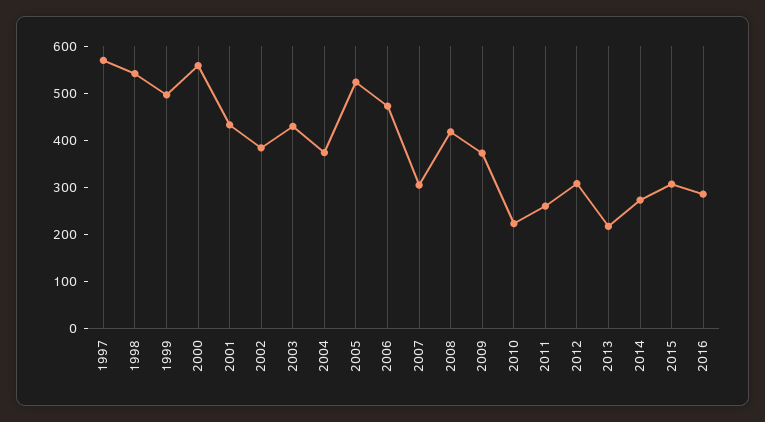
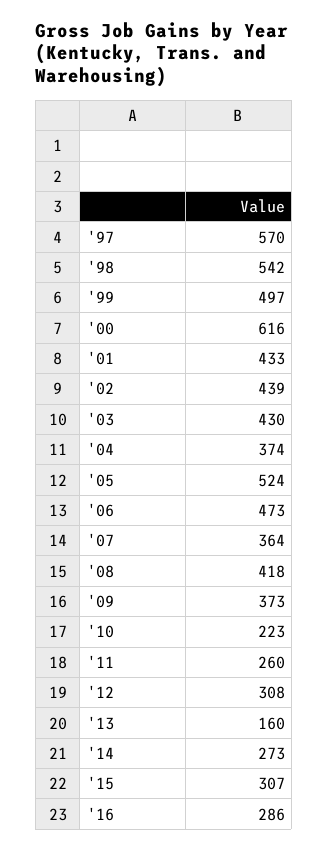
  {
    "1997": 570,
    "1998": 542,
    "1999": 497,
-   "2000": 560,
+   "2000": 616,
    "2001": 433,
-   "2002": 380,
+   "2002": 439,
    "2003": 430,
    "2004": 374,
    "2005": 524,
    "2006": 473,
-   "2007": 300,
+   "2007": 364,
    "2008": 418,
    "2009": 373,
    "2010": 223,
    "2011": 260,
    "2012": 308,
-   "2013": 220,
+   "2013": 160,
    "2014": 273,
    "2015": 307,
    "2016": 286
  }

